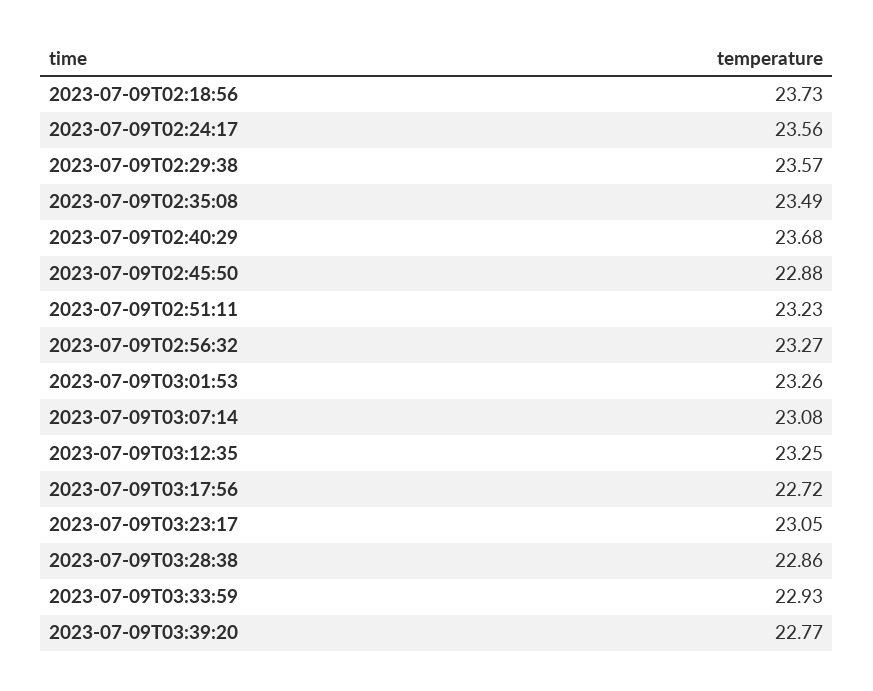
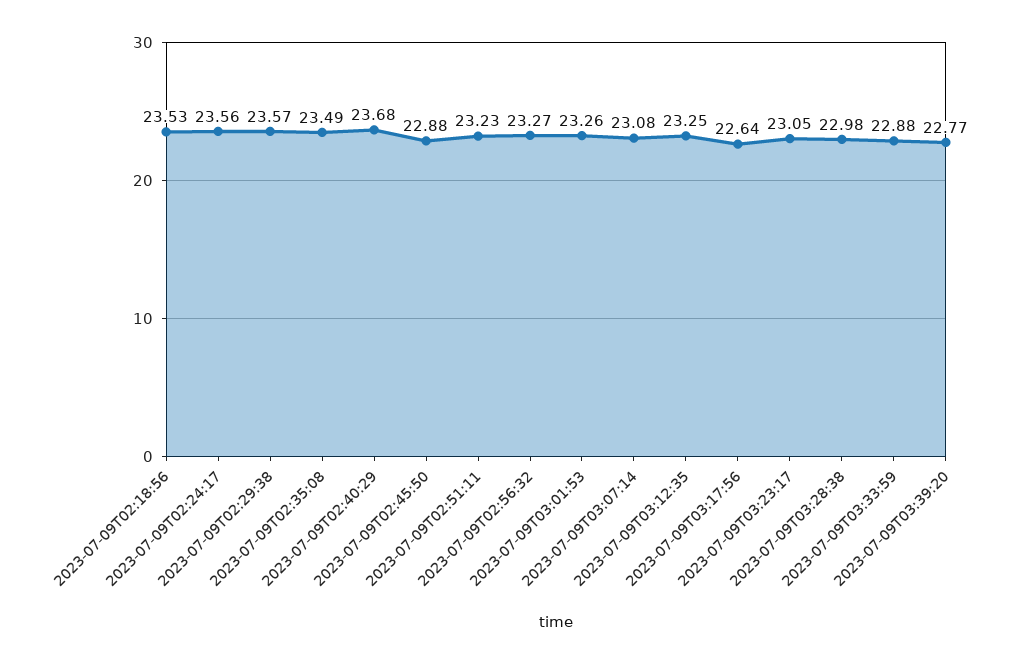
  {
-   "2023-07-09T02:18:56": 23.73,
+   "2023-07-09T02:18:56": 23.53,
    "2023-07-09T02:24:17": 23.56,
    "2023-07-09T02:29:38": 23.57,
    "2023-07-09T02:35:08": 23.49,
    "2023-07-09T02:40:29": 23.68,
    "2023-07-09T02:45:50": 22.88,
    "2023-07-09T02:51:11": 23.23,
    "2023-07-09T02:56:32": 23.27,
    "2023-07-09T03:01:53": 23.26,
    "2023-07-09T03:07:14": 23.08,
    "2023-07-09T03:12:35": 23.25,
-   "2023-07-09T03:17:56": 22.72,
+   "2023-07-09T03:17:56": 22.64,
    "2023-07-09T03:23:17": 23.05,
-   "2023-07-09T03:28:38": 22.86,
+   "2023-07-09T03:28:38": 22.98,
-   "2023-07-09T03:33:59": 22.93,
+   "2023-07-09T03:33:59": 22.88,
    "2023-07-09T03:39:20": 22.77
  }

